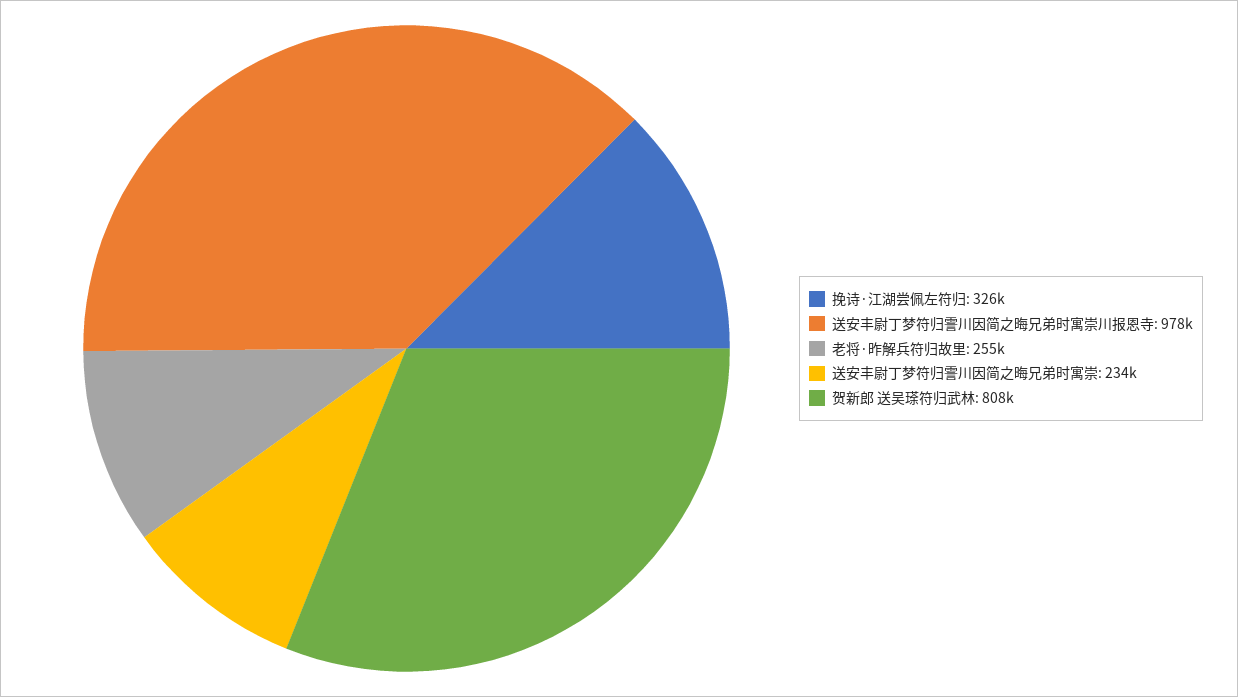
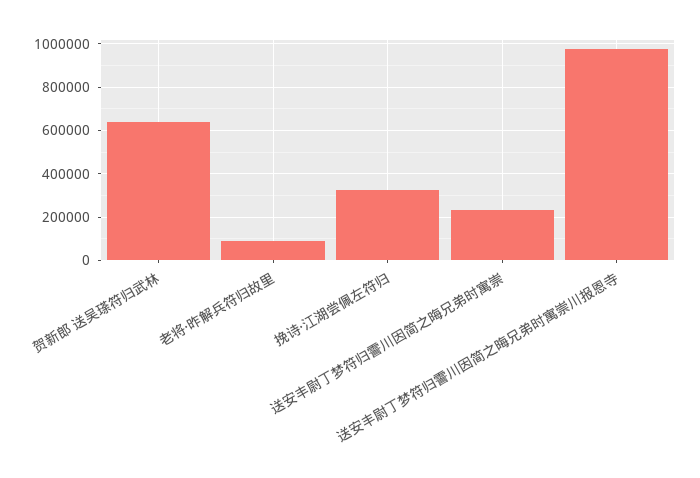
  {
    "挽诗·江湖尝佩左符归": 326000,
    "送安丰尉丁梦符归霅川因简之晦兄弟时寓崇川报恩寺": 978000,
-   "老将·昨解兵符归故里": 255000,
+   "老将·昨解兵符归故里": 100000,
    "送安丰尉丁梦符归霅川因简之晦兄弟时寓崇": 234000,
-   "贺新郎 送吴瑹符归武林": 808000
+   "贺新郎 送吴瑹符归武林": 650000
  }

